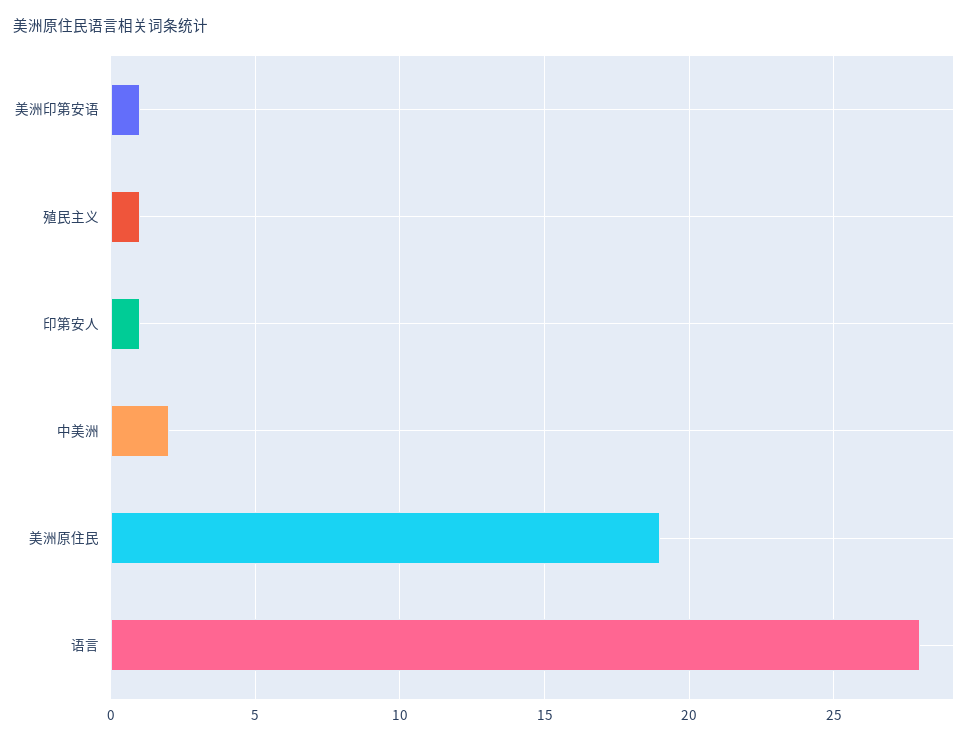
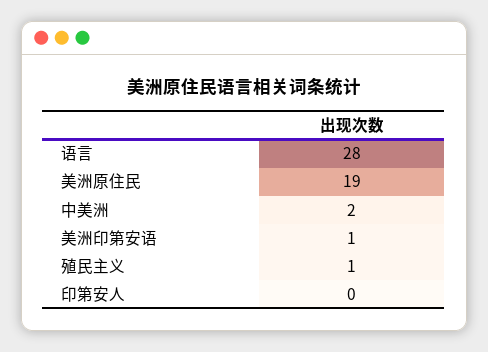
  {
    "美洲印第安语": 1,
    "殖民主义": 1,
-   "印第安人": 1,
+   "印第安人": 0,
    "中美洲": 2,
    "美洲原住民": 19,
    "语言": 28
  }

